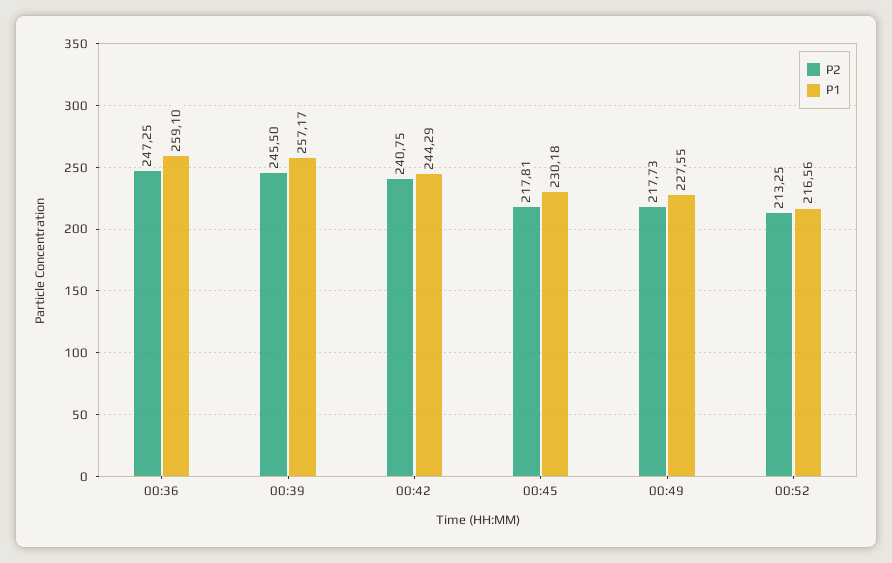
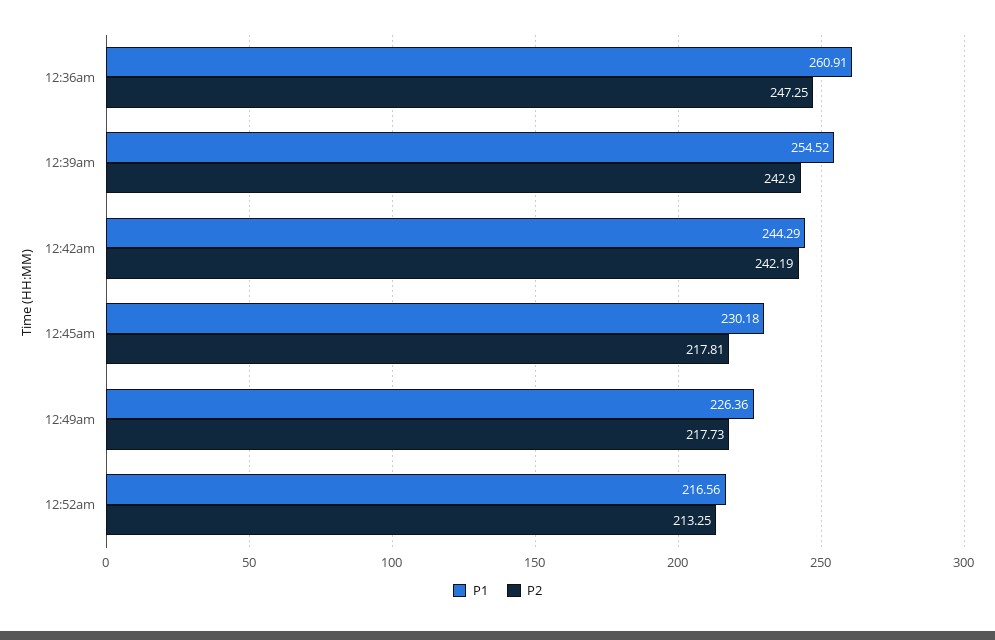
  {
    "P2": {
      "00:36": 247.25,
-     "00:39": 245.5,
+     "00:39": 242.9,
-     "00:42": 240.75,
+     "00:42": 242.19,
      "00:45": 217.81,
      "00:49": 217.73,
      "00:52": 213.25
    },
    "P1": {
-     "00:36": 259.1,
+     "00:36": 260.91,
-     "00:39": 257.17,
+     "00:39": 254.52,
      "00:42": 244.29,
      "00:45": 230.18,
-     "00:49": 227.55,
+     "00:49": 226.36,
      "00:52": 216.56
    }
  }

